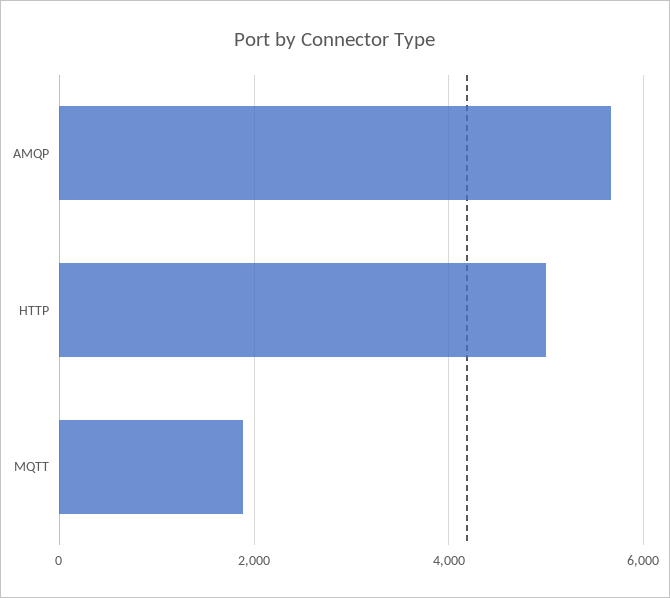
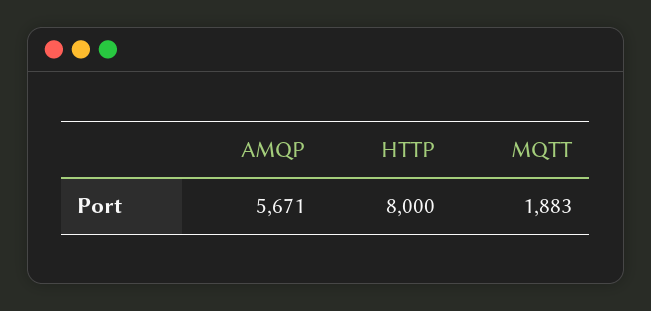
  {
    "AMQP": 5671,
-   "HTTP": 5000,
+   "HTTP": 8000,
    "MQTT": 1883
  }

